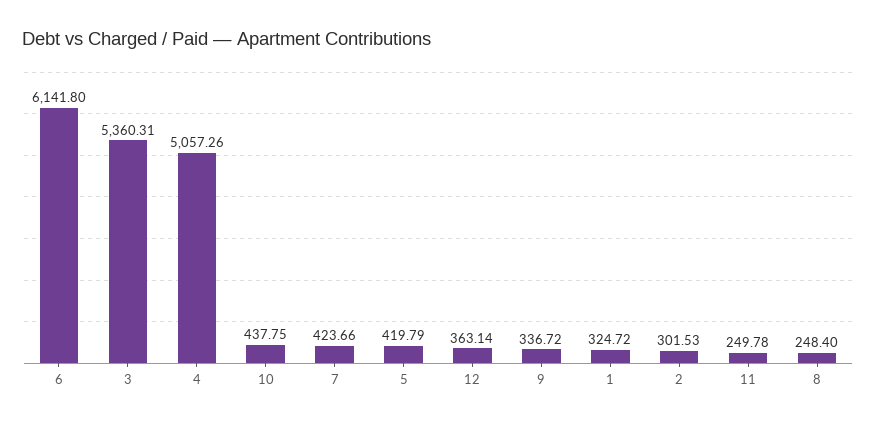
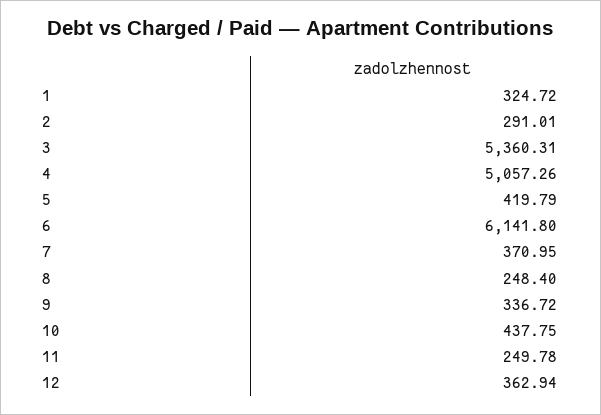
  {
    "6": 6141.8,
    "3": 5360.31,
    "4": 5057.26,
    "10": 437.75,
-   "7": 423.66,
+   "7": 370.95,
    "5": 419.79,
-   "12": 363.14,
+   "12": 362.94,
    "9": 336.72,
    "1": 324.72,
-   "2": 301.53,
+   "2": 291.01,
    "11": 249.78,
    "8": 248.4
  }

